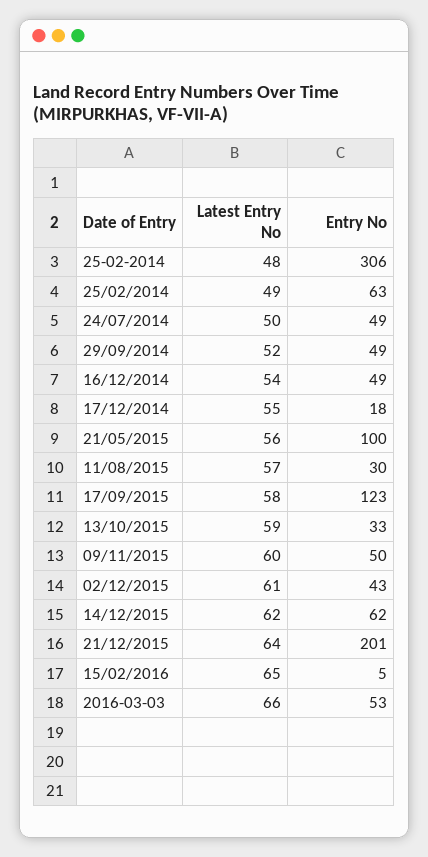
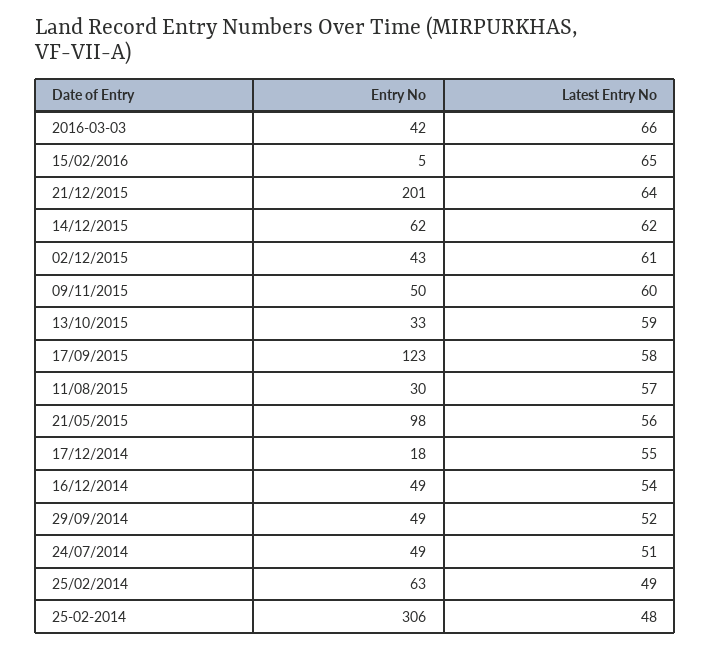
  {
    "Latest Entry No": {
      "25-02-2014": 48,
      "25/02/2014": 49,
-     "24/07/2014": 50,
+     "24/07/2014": 51,
      "29/09/2014": 52,
      "16/12/2014": 54,
      "17/12/2014": 55,
      "21/05/2015": 56,
      "11/08/2015": 57,
      "17/09/2015": 58,
      "13/10/2015": 59,
      "09/11/2015": 60,
      "02/12/2015": 61,
      "14/12/2015": 62,
      "21/12/2015": 64,
      "15/02/2016": 65,
      "2016-03-03": 66
    },
    "Entry No": {
      "25-02-2014": 306,
      "25/02/2014": 63,
      "24/07/2014": 49,
      "29/09/2014": 49,
      "16/12/2014": 49,
      "17/12/2014": 18,
-     "21/05/2015": 100,
+     "21/05/2015": 98,
      "11/08/2015": 30,
      "17/09/2015": 123,
      "13/10/2015": 33,
      "09/11/2015": 50,
      "02/12/2015": 43,
      "14/12/2015": 62,
      "21/12/2015": 201,
      "15/02/2016": 5,
-     "2016-03-03": 53
+     "2016-03-03": 42
    }
  }

